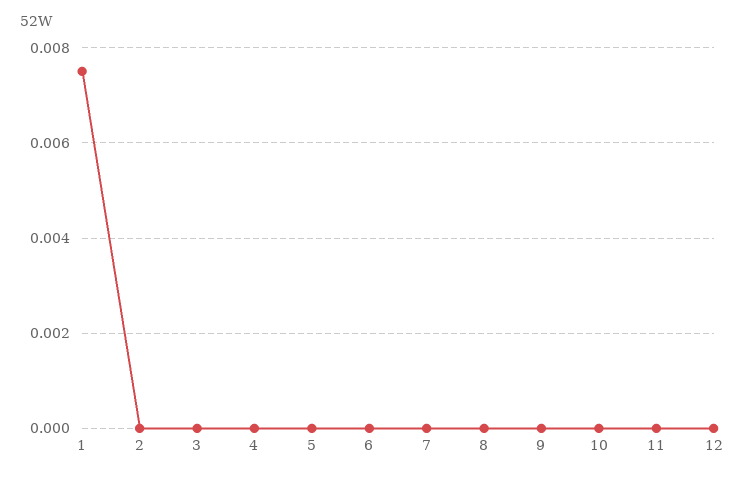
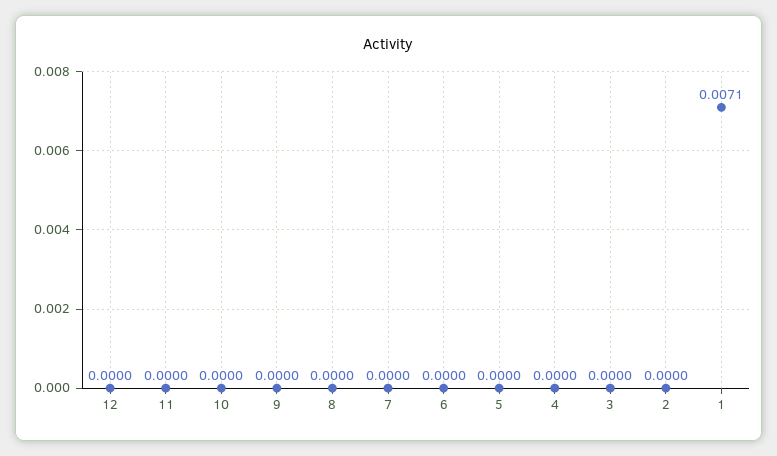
  {
-   "1": 0.0075,
+   "1": 0.0071,
    "2": 0,
    "3": 0,
    "4": 0,
    "5": 0,
    "6": 0,
    "7": 0,
    "8": 0,
    "9": 0,
    "10": 0,
    "11": 0,
    "12": 0
  }

